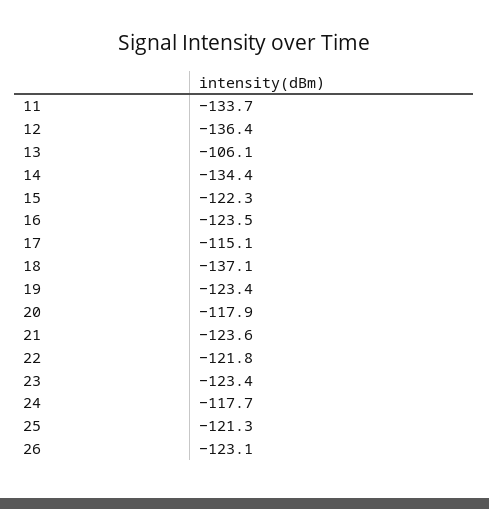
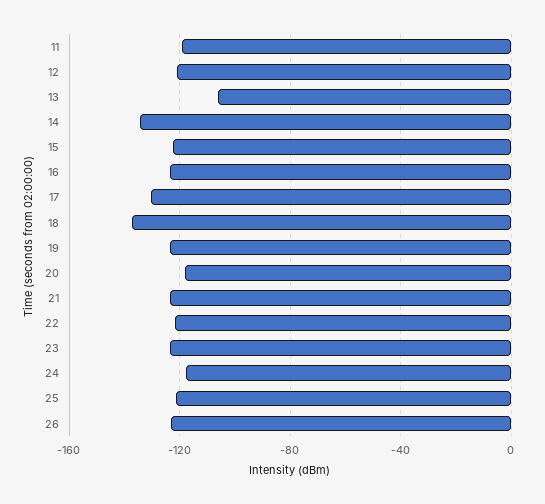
  {
-   "11": -133.7,
+   "11": -120,
-   "12": -136.4,
+   "12": -120,
    "13": -106.1,
    "14": -134.4,
    "15": -122.3,
    "16": -123.5,
-   "17": -115.1,
+   "17": -130,
    "18": -137.1,
    "19": -123.4,
    "20": -117.9,
    "21": -123.6,
    "22": -121.8,
    "23": -123.4,
    "24": -117.7,
    "25": -121.3,
    "26": -123.1
  }

